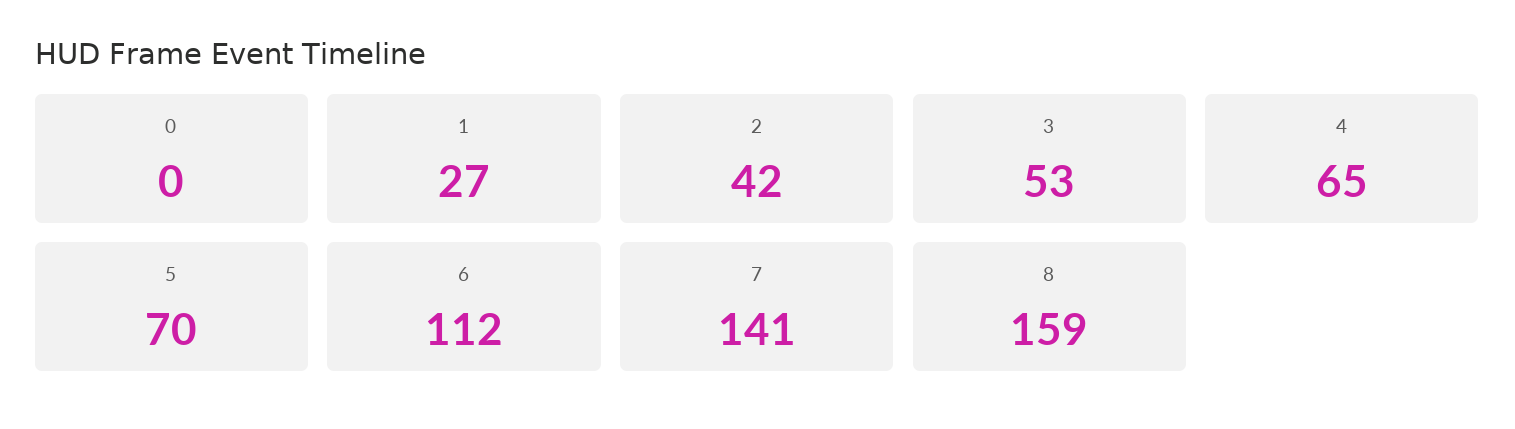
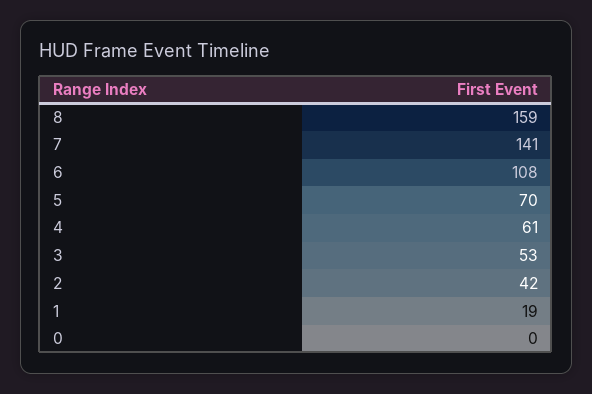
  {
    "0": 0,
-   "1": 27,
+   "1": 19,
    "2": 42,
    "3": 53,
-   "4": 65,
+   "4": 61,
    "5": 70,
-   "6": 112,
+   "6": 108,
    "7": 141,
    "8": 159
  }

